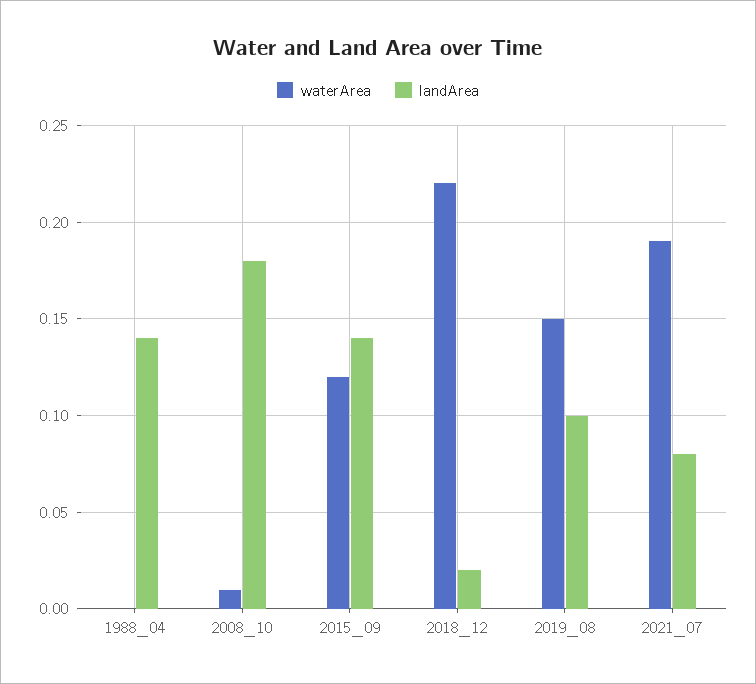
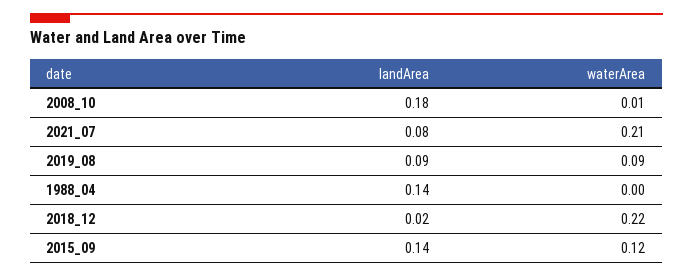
  {
    "waterArea": {
      "1988_04": 0,
      "2008_10": 0.01,
      "2015_09": 0.12,
      "2018_12": 0.22,
-     "2019_08": 0.15,
+     "2019_08": 0.09,
-     "2021_07": 0.19
+     "2021_07": 0.21
    },
    "landArea": {
      "1988_04": 0.14,
      "2008_10": 0.18,
      "2015_09": 0.14,
      "2018_12": 0.02,
-     "2019_08": 0.1,
+     "2019_08": 0.09,
      "2021_07": 0.08
    }
  }

